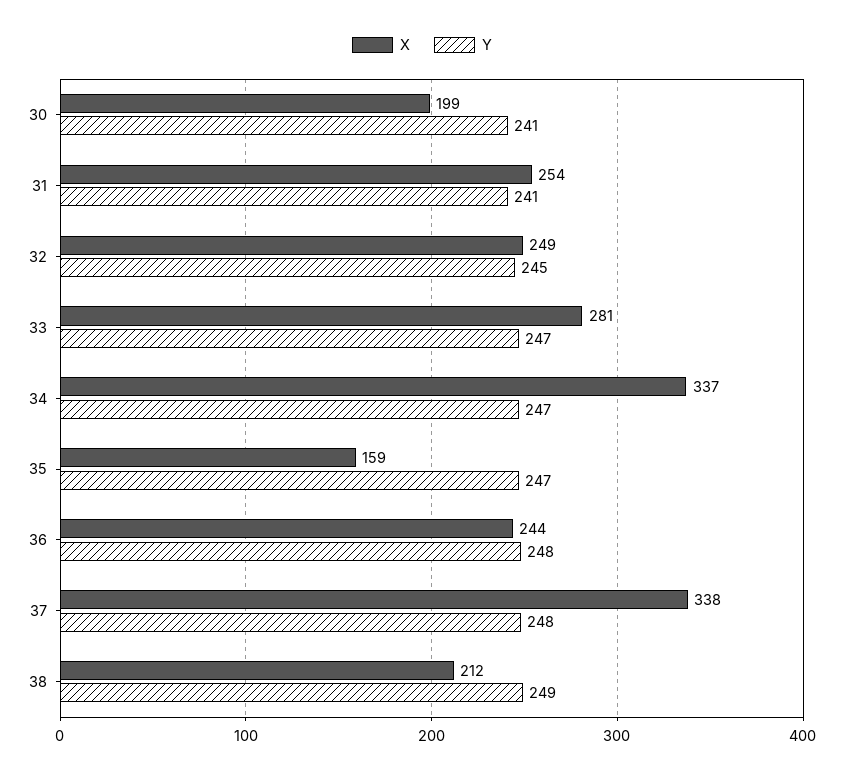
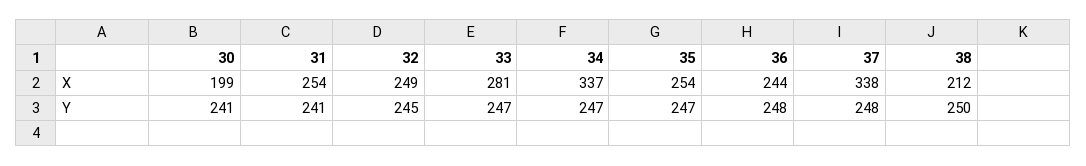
  {
    "X": {
      "30": 199,
      "31": 254,
      "32": 249,
      "33": 281,
      "34": 337,
-     "35": 159,
+     "35": 254,
      "36": 244,
      "37": 338,
      "38": 212
    },
    "Y": {
      "30": 241,
      "31": 241,
      "32": 245,
      "33": 247,
      "34": 247,
      "35": 247,
      "36": 248,
      "37": 248,
-     "38": 249
+     "38": 250
    }
  }

